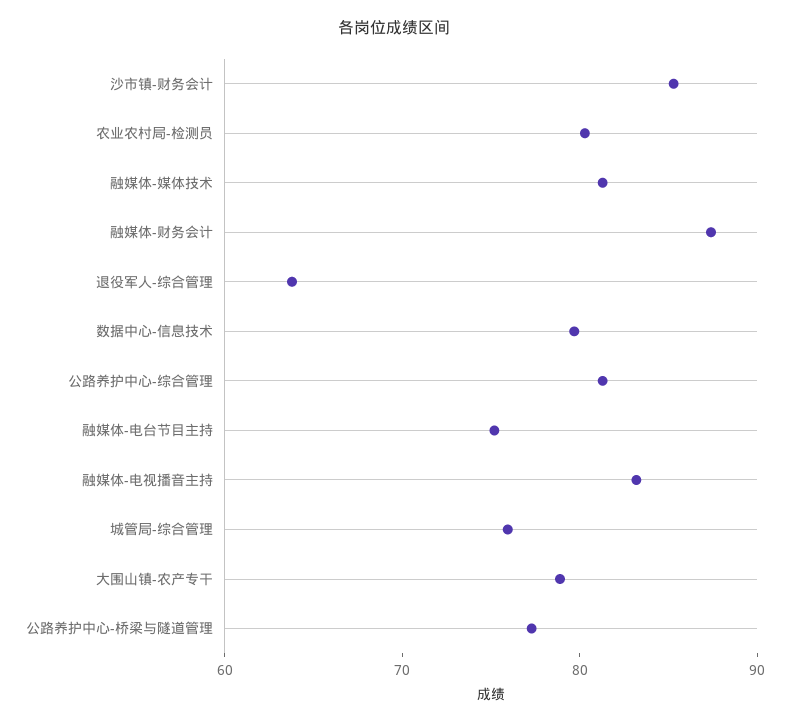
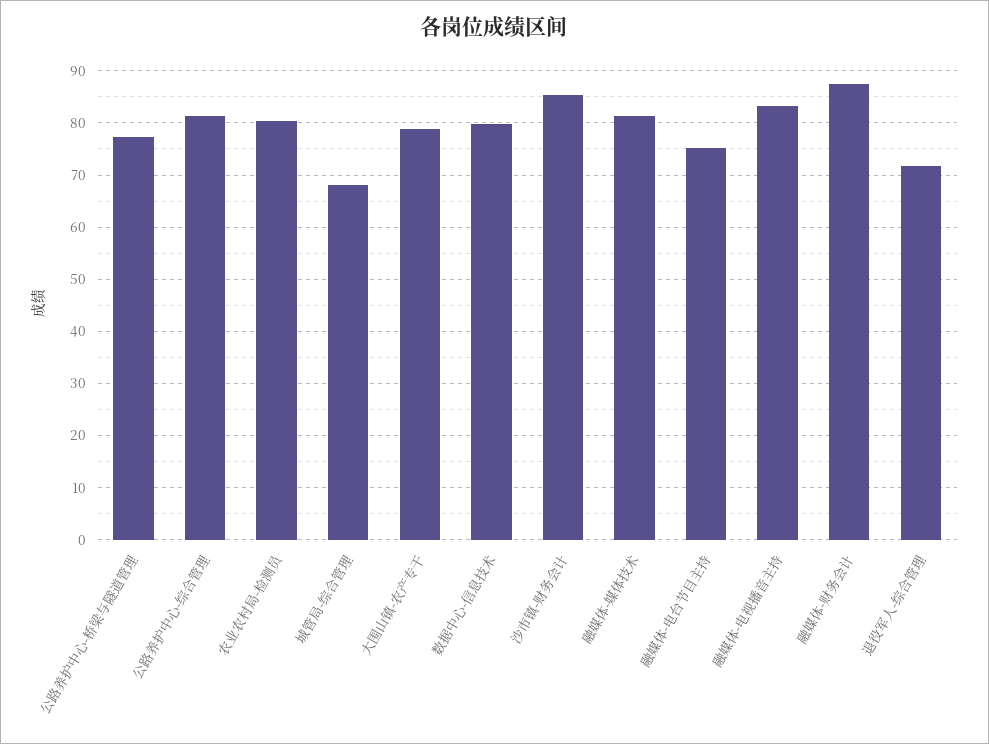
  {
    "沙市镇-财务会计": 86,
    "农业农村局-检测员": 80,
    "融媒体-媒体技术": 82,
    "融媒体-财务会计": 88,
-   "退役军人-综合管理": 64,
+   "退役军人-综合管理": 72,
    "数据中心-信息技术": 80,
    "公路养护中心-综合管理": 82,
    "融媒体-电台节目主持": 76,
    "融媒体-电视播音主持": 84,
-   "城管局-综合管理": 76,
+   "城管局-综合管理": 68,
    "大围山镇-农产专干": 78,
    "公路养护中心-桥梁与隧道管理": 78
  }

